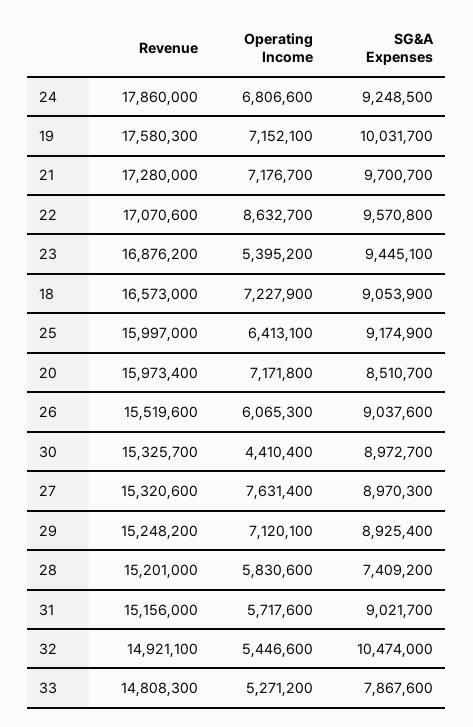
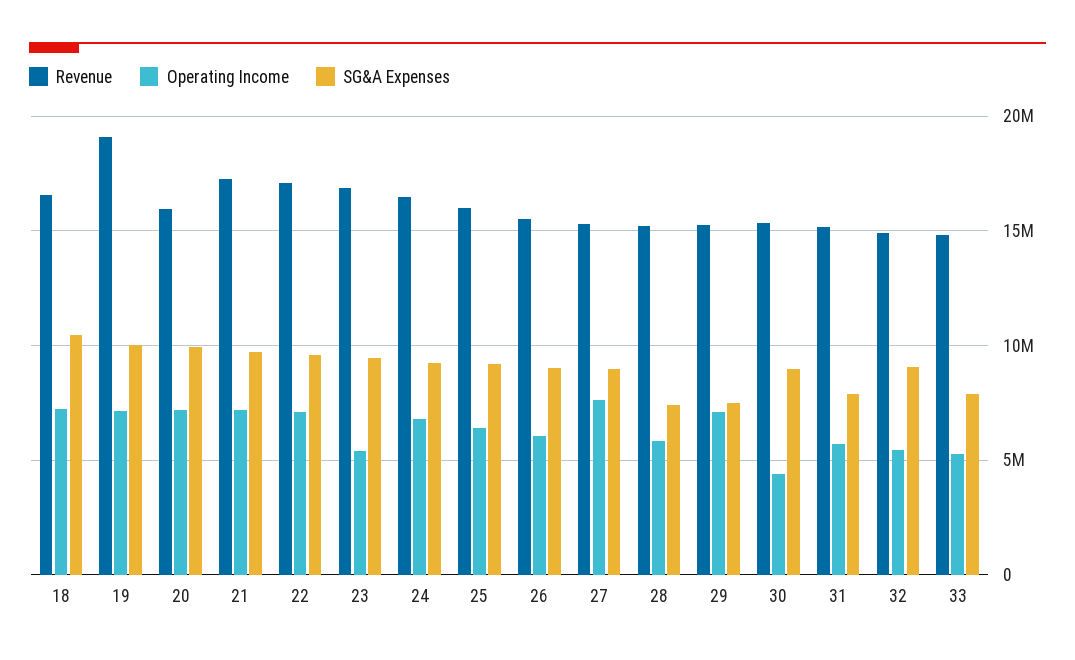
  {
    "Revenue": {
-     "24": 17860000,
+     "24": 16500000,
-     "19": 17580300,
+     "19": 19000000,
      "21": 17280000,
      "22": 17070600,
      "23": 16876200,
      "18": 16573000,
      "25": 15997000,
      "20": 15973400,
      "26": 15519600,
      "30": 15325700,
      "27": 15320600,
      "29": 15248200,
      "28": 15201000,
      "31": 15156000,
      "32": 14921100,
      "33": 14808300
    },
    "Operating Income": {
      "24": 6806600,
      "19": 7152100,
      "21": 7176700,
-     "22": 8632700,
+     "22": 7000000,
      "23": 5395200,
      "18": 7227900,
      "25": 6413100,
      "20": 7171800,
      "26": 6065300,
      "30": 4410400,
      "27": 7631400,
      "29": 7120100,
      "28": 5830600,
      "31": 5717600,
      "32": 5446600,
      "33": 5271200
    },
    "SG&A Expenses": {
      "24": 9248500,
      "19": 10031700,
      "21": 9700700,
      "22": 9570800,
      "23": 9445100,
-     "18": 9053900,
+     "18": 10500000,
      "25": 9174900,
-     "20": 8510700,
+     "20": 10000000,
      "26": 9037600,
      "30": 8972700,
      "27": 8970300,
-     "29": 8925400,
+     "29": 7500000,
      "28": 7409200,
-     "31": 9021700,
+     "31": 8000000,
-     "32": 10474000,
+     "32": 9000000,
      "33": 7867600
    }
  }

